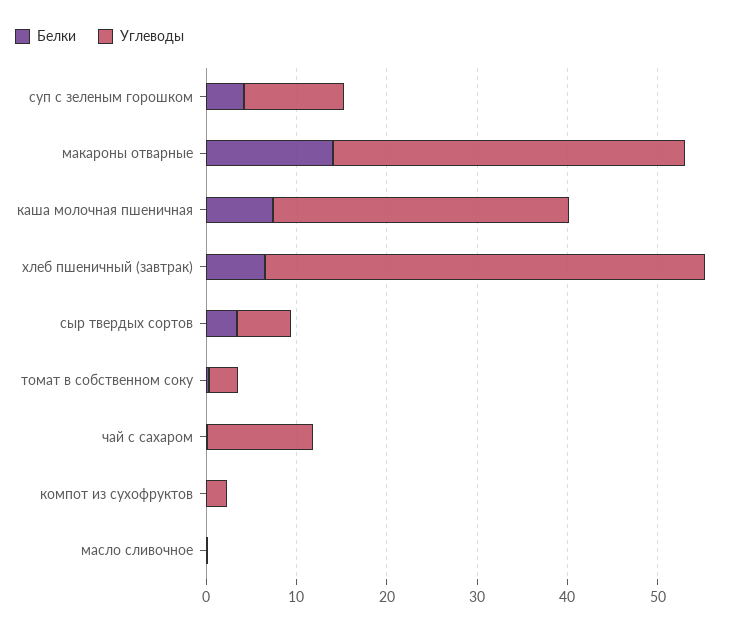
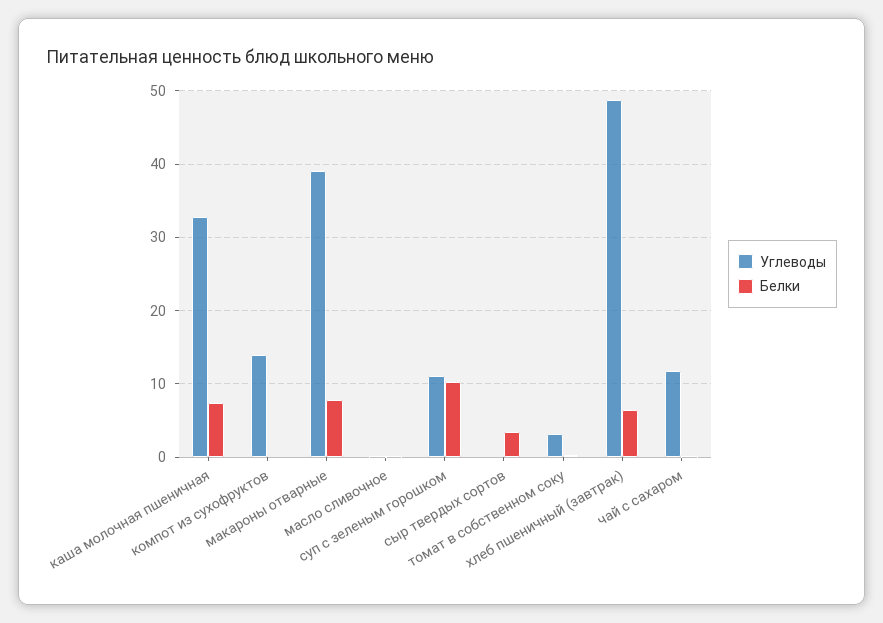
  {
    "Белки": {
-     "суп с зеленым горошком": 4,
+     "суп с зеленым горошком": 10,
-     "макароны отварные": 14,
+     "макароны отварные": 8,
      "каша молочная пшеничная": 7,
      "хлеб пшеничный (завтрак)": 6,
      "сыр твердых сортов": 3,
      "томат в собственном соку": 0,
      "чай с сахаром": 0,
      "компот из сухофруктов": 0,
      "масло сливочное": 0
    },
    "Углеводы": {
      "суп с зеленым горошком": 11,
      "макароны отварные": 39,
      "каша молочная пшеничная": 33,
      "хлеб пшеничный (завтрак)": 49,
-     "сыр твердых сортов": 6,
+     "сыр твердых сортов": 0,
      "томат в собственном соку": 3,
      "чай с сахаром": 12,
-     "компот из сухофруктов": 2,
+     "компот из сухофруктов": 14,
      "масло сливочное": 0
    }
  }

